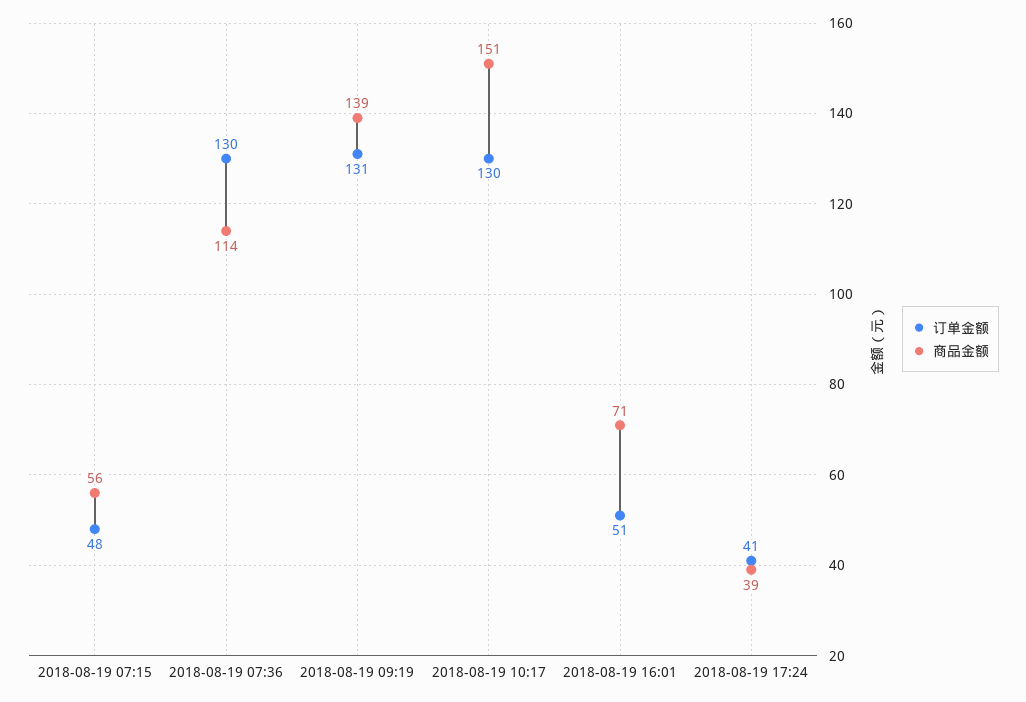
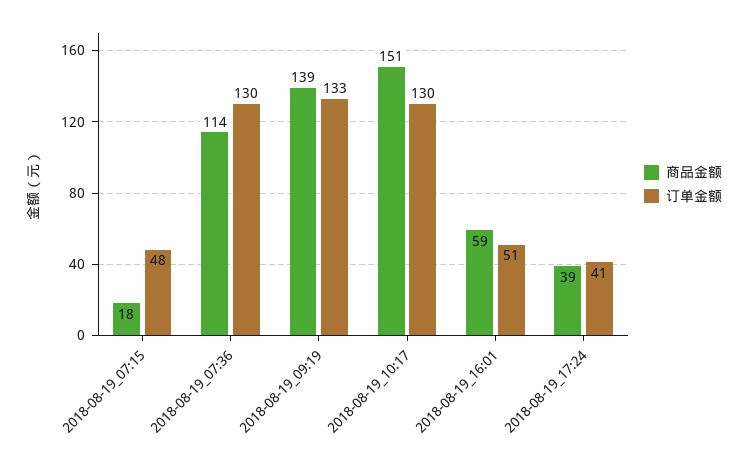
  {
    "订单金额": {
      "2018-08-19 07:15": 48,
      "2018-08-19 07:36": 130,
-     "2018-08-19 09:19": 131,
+     "2018-08-19 09:19": 133,
      "2018-08-19 10:17": 130,
      "2018-08-19 16:01": 51,
      "2018-08-19 17:24": 41
    },
    "商品金额": {
-     "2018-08-19 07:15": 56,
+     "2018-08-19 07:15": 18,
      "2018-08-19 07:36": 114,
      "2018-08-19 09:19": 139,
      "2018-08-19 10:17": 151,
-     "2018-08-19 16:01": 71,
+     "2018-08-19 16:01": 59,
      "2018-08-19 17:24": 39
    }
  }

